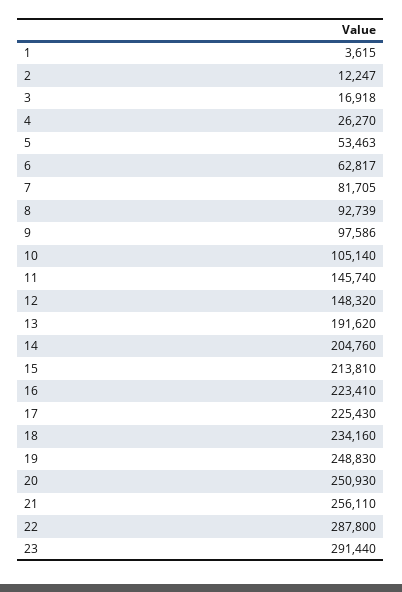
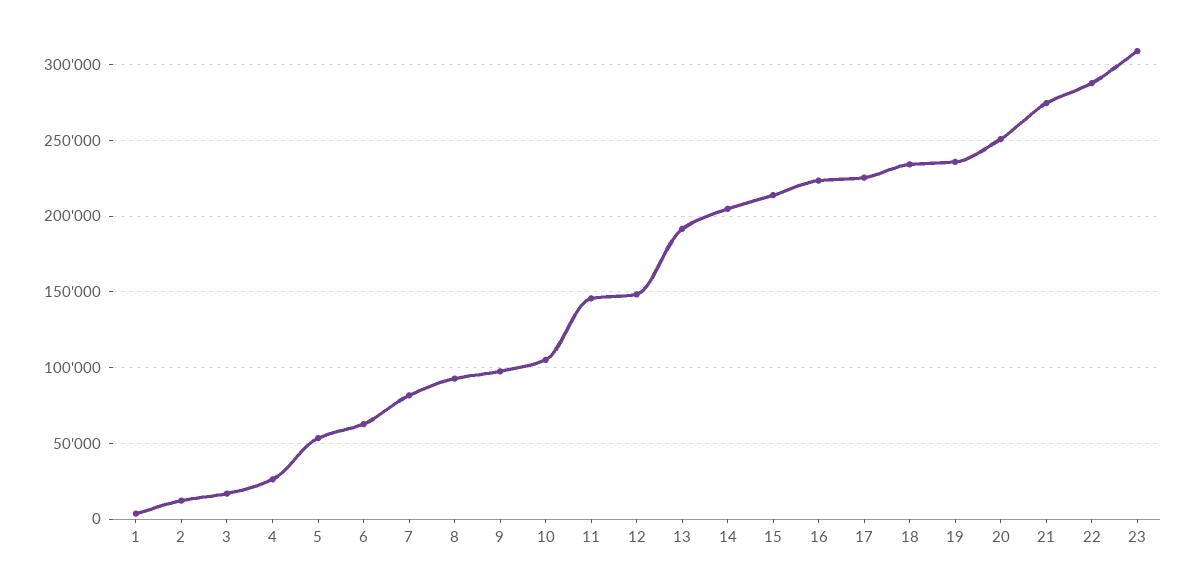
  {
    "1": 3615,
    "2": 12247,
    "3": 16918,
    "4": 26270,
    "5": 53463,
    "6": 62817,
    "7": 81705,
    "8": 92739,
    "9": 97586,
    "10": 105140,
    "11": 145740,
    "12": 148320,
    "13": 191620,
    "14": 204760,
    "15": 213810,
    "16": 223410,
    "17": 225430,
    "18": 234160,
-   "19": 248830,
+   "19": 235000,
    "20": 250930,
-   "21": 256110,
+   "21": 275000,
    "22": 287800,
-   "23": 291440
+   "23": 310000
  }

